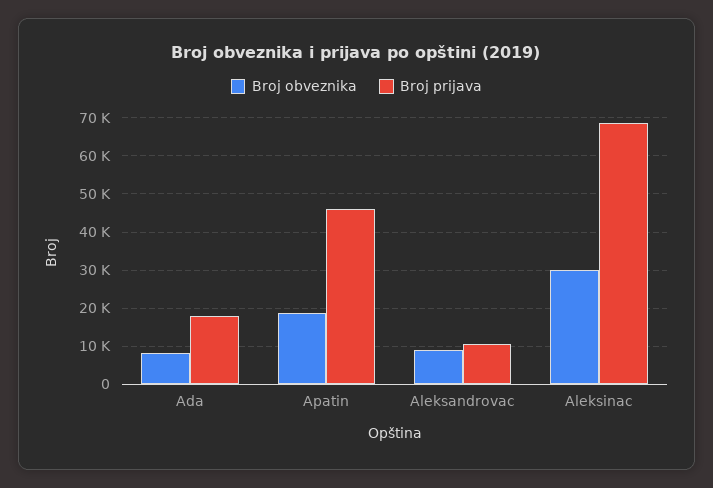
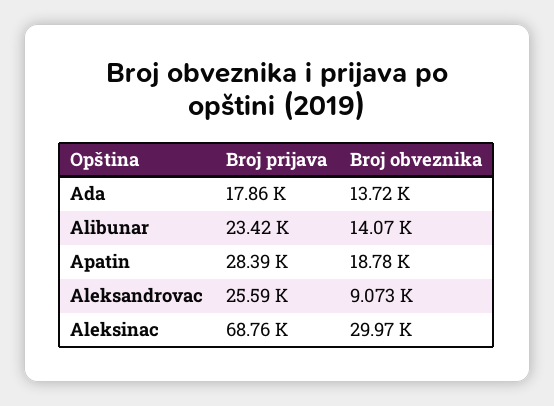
  {
    "Broj obveznika": {
-     "Ada": 8000,
+     "Ada": 13720,
      "Apatin": 18780,
      "Aleksandrovac": 9073,
-     "Aleksinac": 29970
+     "Aleksinac": 29970,
+     "Alibunar": 14070
    },
    "Broj prijava": {
      "Ada": 17860,
-     "Apatin": 46000,
+     "Apatin": 28390,
-     "Aleksandrovac": 10000,
+     "Aleksandrovac": 25590,
-     "Aleksinac": 68760
+     "Aleksinac": 68760,
+     "Alibunar": 23420
    }
  }

